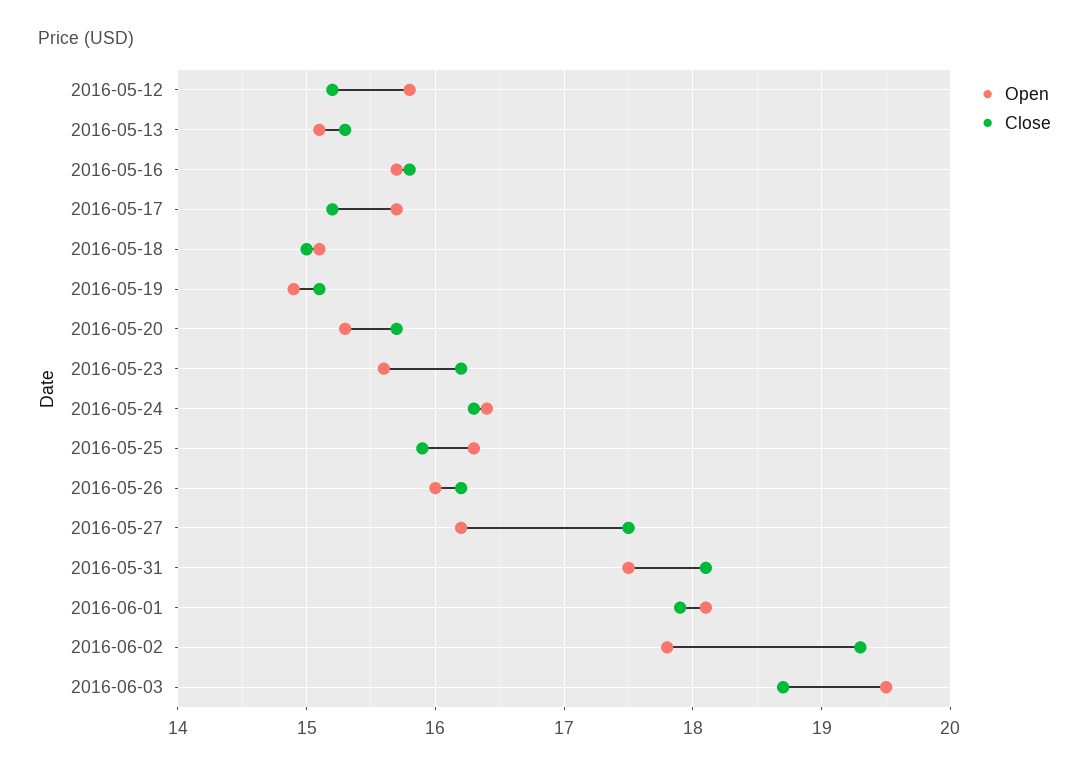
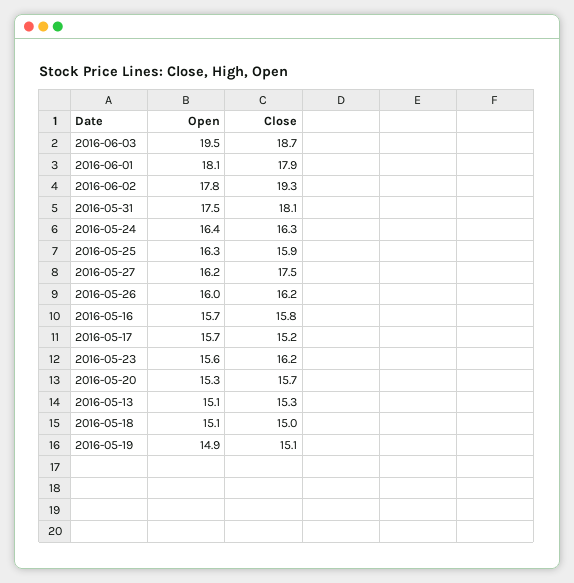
  {
    "Open": {
-     "2016-05-12": 15.8,
      "2016-05-13": 15.1,
      "2016-05-16": 15.7,
      "2016-05-17": 15.7,
      "2016-05-18": 15.1,
      "2016-05-19": 14.9,
      "2016-05-20": 15.3,
      "2016-05-23": 15.6,
      "2016-05-24": 16.4,
      "2016-05-25": 16.3,
      "2016-05-26": 16,
      "2016-05-27": 16.2,
      "2016-05-31": 17.5,
      "2016-06-01": 18.1,
      "2016-06-02": 17.8,
      "2016-06-03": 19.5
    },
    "Close": {
-     "2016-05-12": 15.2,
      "2016-05-13": 15.3,
      "2016-05-16": 15.8,
      "2016-05-17": 15.2,
      "2016-05-18": 15,
      "2016-05-19": 15.1,
      "2016-05-20": 15.7,
      "2016-05-23": 16.2,
      "2016-05-24": 16.3,
      "2016-05-25": 15.9,
      "2016-05-26": 16.2,
      "2016-05-27": 17.5,
      "2016-05-31": 18.1,
      "2016-06-01": 17.9,
      "2016-06-02": 19.3,
      "2016-06-03": 18.7
    }
  }

